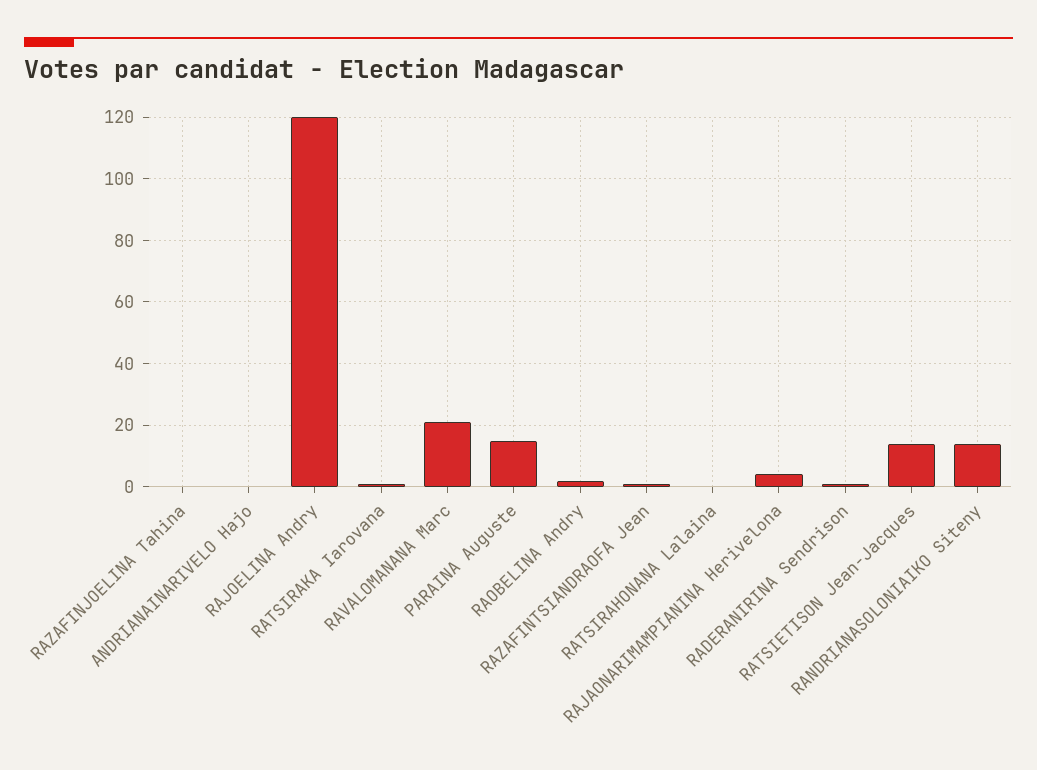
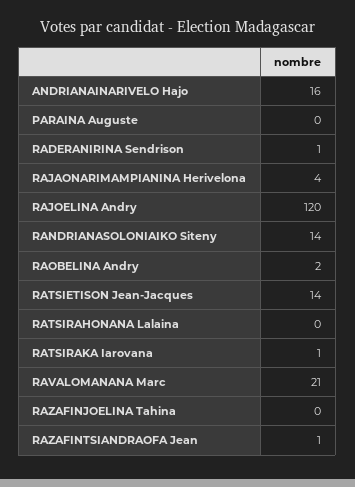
  {
    "RAZAFINJOELINA Tahina": 0,
-   "ANDRIANAINARIVELO Hajo": 0,
+   "ANDRIANAINARIVELO Hajo": 16,
    "RAJOELINA Andry": 120,
    "RATSIRAKA Iarovana": 1,
    "RAVALOMANANA Marc": 21,
-   "PARAINA Auguste": 15,
+   "PARAINA Auguste": 0,
    "RAOBELINA Andry": 2,
    "RAZAFINTSIANDRAOFA Jean": 1,
    "RATSIRAHONANA Lalaina": 0,
    "RAJAONARIMAMPIANINA Herivelona": 4,
    "RADERANIRINA Sendrison": 1,
    "RATSIETISON Jean-Jacques": 14,
    "RANDRIANASOLONIAIKO Siteny": 14
  }

